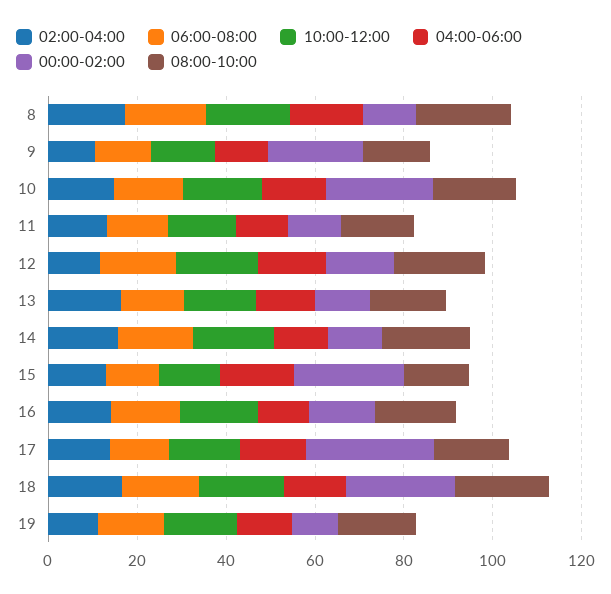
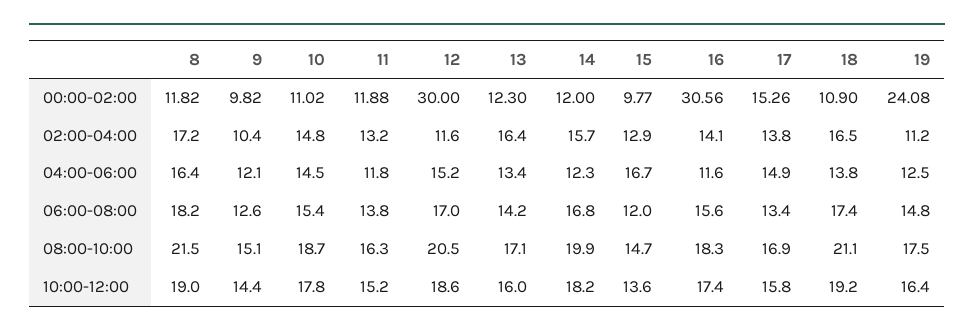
  {
    "02:00-04:00": {
      "8": 17.2,
      "9": 10.4,
      "10": 14.8,
      "11": 13.2,
      "12": 11.6,
      "13": 16.4,
      "14": 15.7,
      "15": 12.9,
      "16": 14.1,
      "17": 13.8,
      "18": 16.5,
      "19": 11.2
    },
    "06:00-08:00": {
      "8": 18.2,
      "9": 12.6,
      "10": 15.4,
      "11": 13.8,
      "12": 17,
      "13": 14.2,
      "14": 16.8,
      "15": 12,
      "16": 15.6,
      "17": 13.4,
      "18": 17.4,
      "19": 14.8
    },
    "10:00-12:00": {
      "8": 19,
      "9": 14.4,
      "10": 17.8,
      "11": 15.2,
      "12": 18.6,
      "13": 16,
      "14": 18.2,
      "15": 13.6,
      "16": 17.4,
      "17": 15.8,
      "18": 19.2,
      "19": 16.4
    },
    "04:00-06:00": {
      "8": 16.4,
      "9": 12.1,
      "10": 14.5,
      "11": 11.8,
      "12": 15.2,
      "13": 13.4,
      "14": 12.3,
      "15": 16.7,
      "16": 11.6,
      "17": 14.9,
      "18": 13.8,
      "19": 12.5
    },
    "00:00-02:00": {
      "8": 11.82,
-     "9": 20,
+     "9": 9.82,
-     "10": 25,
+     "10": 11.02,
      "11": 11.88,
-     "12": 15,
+     "12": 30,
      "13": 12.3,
      "14": 12,
-     "15": 25,
+     "15": 9.77,
-     "16": 15,
+     "16": 30.56,
-     "17": 30,
+     "17": 15.26,
-     "18": 25,
+     "18": 10.9,
-     "19": 10
+     "19": 24.08
    },
    "08:00-10:00": {
      "8": 21.5,
      "9": 15.1,
      "10": 18.7,
      "11": 16.3,
      "12": 20.5,
      "13": 17.1,
      "14": 19.9,
      "15": 14.7,
      "16": 18.3,
      "17": 16.9,
      "18": 21.1,
      "19": 17.5
    }
  }

